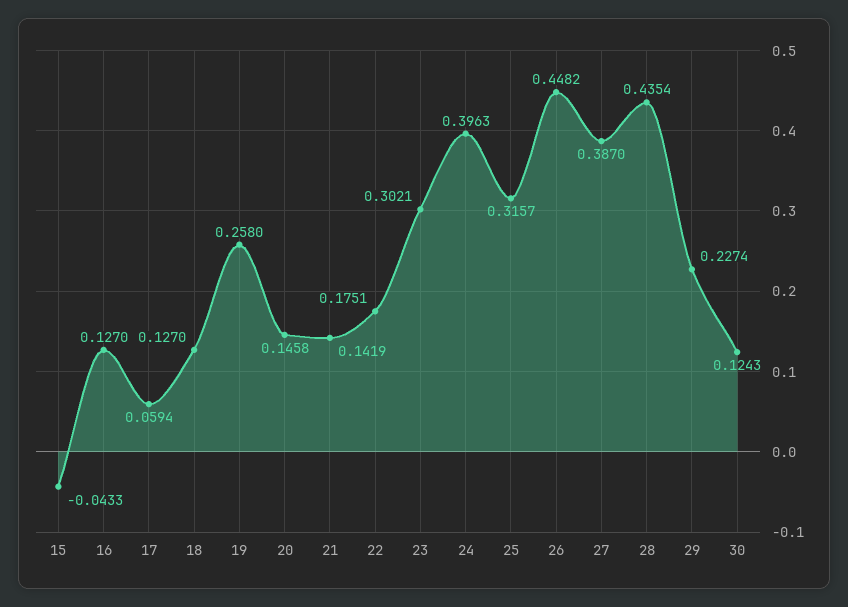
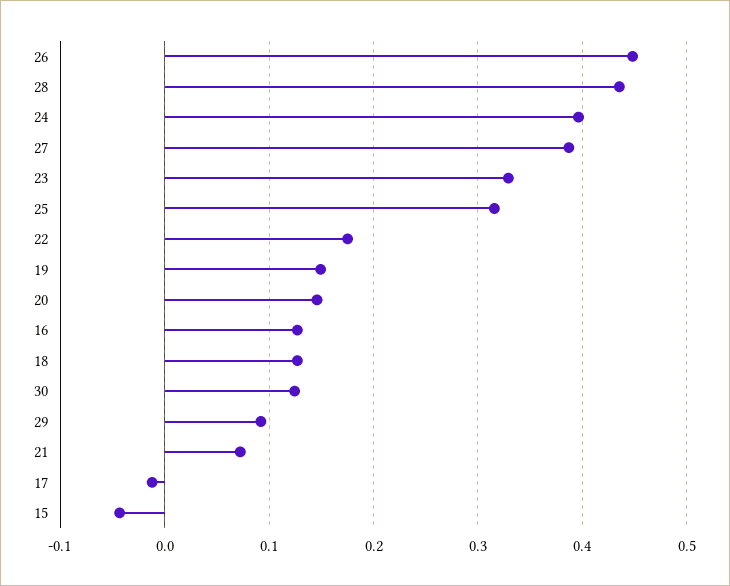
  {
    "15": -0.0433,
    "16": 0.127,
-   "17": 0.0594,
+   "17": -0.01,
    "18": 0.127,
-   "19": 0.258,
+   "19": 0.15,
    "20": 0.1458,
-   "21": 0.1419,
+   "21": 0.07,
    "22": 0.1751,
-   "23": 0.3021,
+   "23": 0.33,
    "24": 0.3963,
    "25": 0.3157,
    "26": 0.4482,
    "27": 0.387,
    "28": 0.4354,
-   "29": 0.2274,
+   "29": 0.09,
    "30": 0.1243
  }

